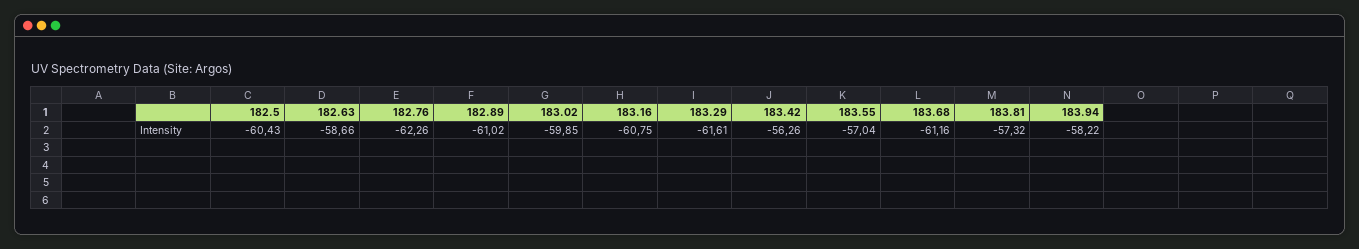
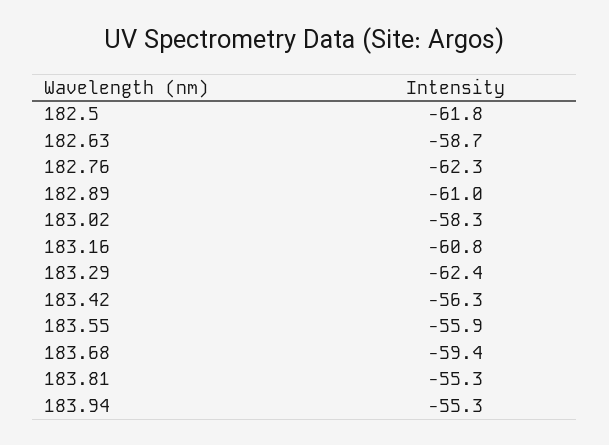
  {
-   "182.5": -60.43,
+   "182.5": -61.8,
    "182.63": -58.66,
    "182.76": -62.26,
    "182.89": -61.02,
-   "183.02": -59.85,
+   "183.02": -58.3,
    "183.16": -60.75,
-   "183.29": -61.61,
+   "183.29": -62.4,
    "183.42": -56.26,
-   "183.55": -57.04,
+   "183.55": -55.9,
-   "183.68": -61.16,
+   "183.68": -59.4,
-   "183.81": -57.32,
+   "183.81": -55.3,
-   "183.94": -58.22
+   "183.94": -55.3
  }

